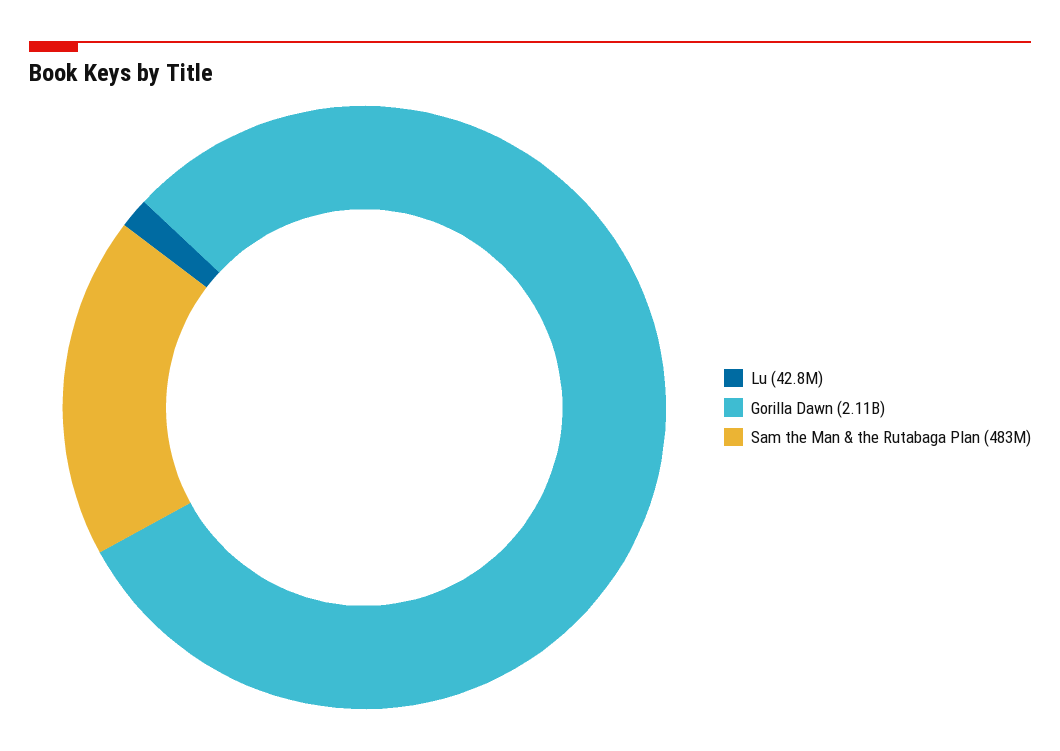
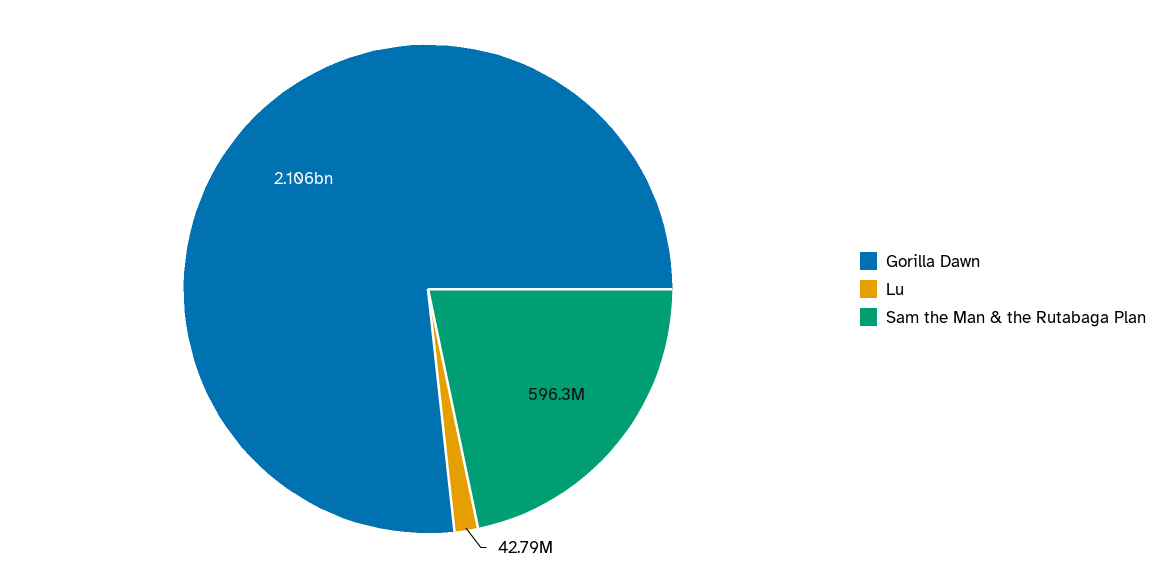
  {
    "Lu": 42790000,
    "Gorilla Dawn": 2106000000,
-   "Sam the Man & the Rutabaga Plan": 483000000
+   "Sam the Man & the Rutabaga Plan": 596300000
  }

